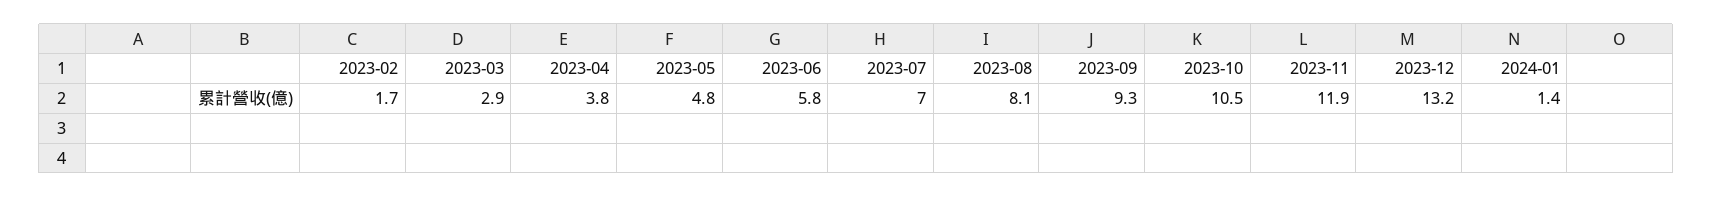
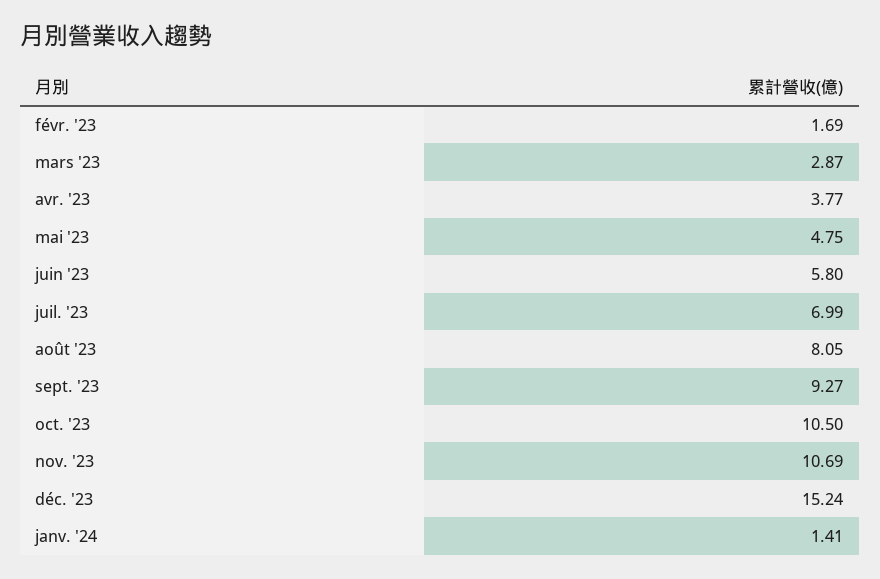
  {
    "2023-02": 1.69,
    "2023-03": 2.87,
    "2023-04": 3.77,
    "2023-05": 4.75,
    "2023-06": 5.8,
    "2023-07": 6.99,
    "2023-08": 8.05,
    "2023-09": 9.27,
    "2023-10": 10.5,
-   "2023-11": 11.9,
+   "2023-11": 10.69,
-   "2023-12": 13.2,
+   "2023-12": 15.24,
    "2024-01": 1.41
  }

